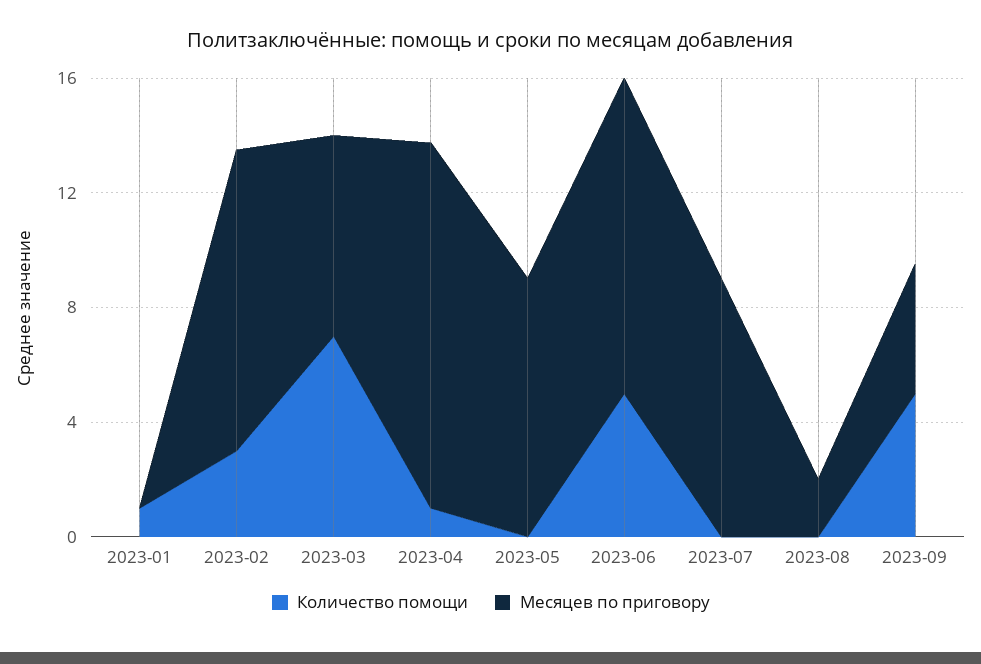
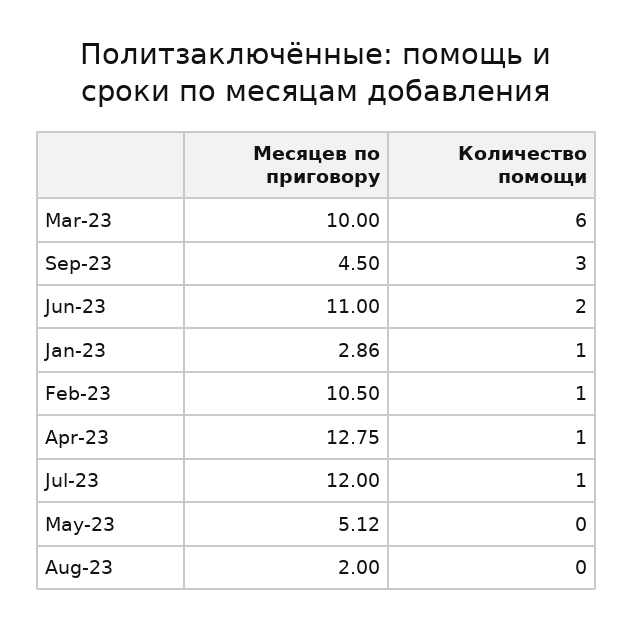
  {
    "Количество помощи": {
      "2023-01": 1,
-     "2023-02": 3,
+     "2023-02": 1,
-     "2023-03": 7,
+     "2023-03": 6,
      "2023-04": 1,
      "2023-05": 0,
-     "2023-06": 5,
+     "2023-06": 2,
-     "2023-07": 0,
+     "2023-07": 1,
      "2023-08": 0,
-     "2023-09": 5
+     "2023-09": 3
    },
    "Месяцев по приговору": {
-     "2023-01": 0,
+     "2023-01": 2.86,
      "2023-02": 10.5,
-     "2023-03": 7,
+     "2023-03": 10,
      "2023-04": 12.75,
-     "2023-05": 9,
+     "2023-05": 5.12,
      "2023-06": 11,
-     "2023-07": 9,
+     "2023-07": 12,
      "2023-08": 2,
      "2023-09": 4.5
    }
  }

